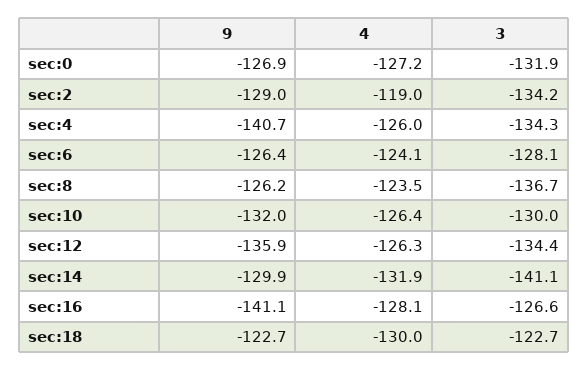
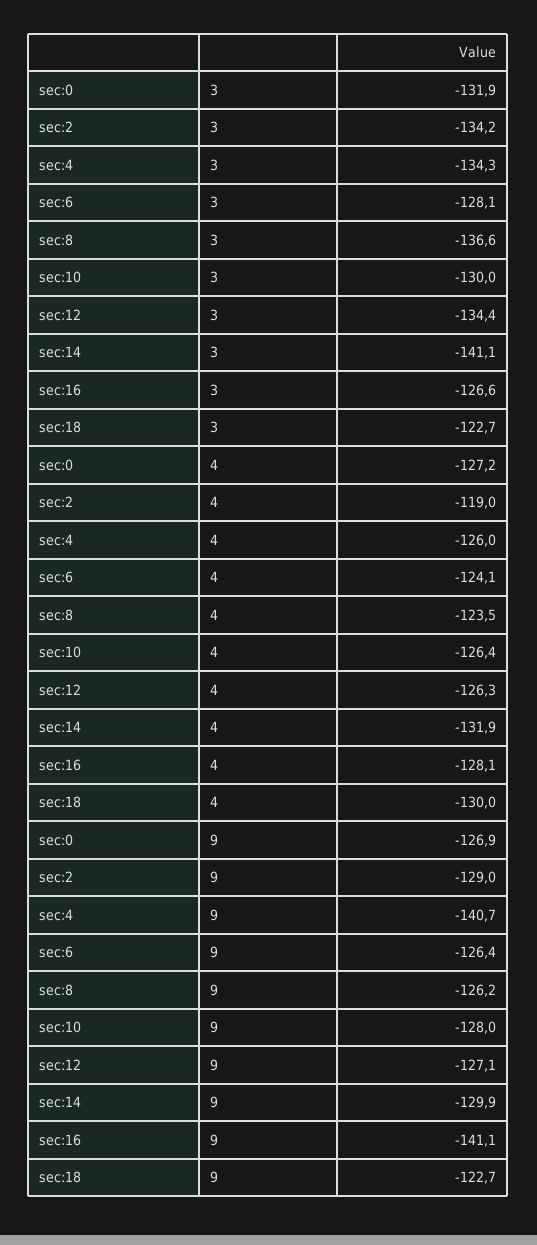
  {
    "9": {
      "sec:0": -126.9,
      "sec:2": -129,
      "sec:4": -140.7,
      "sec:6": -126.4,
      "sec:8": -126.2,
-     "sec:10": -132,
+     "sec:10": -128,
-     "sec:12": -135.9,
+     "sec:12": -127.1,
      "sec:14": -129.9,
      "sec:16": -141.1,
      "sec:18": -122.7
    },
    "4": {
      "sec:0": -127.2,
      "sec:2": -119,
      "sec:4": -126,
      "sec:6": -124.1,
      "sec:8": -123.5,
      "sec:10": -126.4,
      "sec:12": -126.3,
      "sec:14": -131.9,
      "sec:16": -128.1,
      "sec:18": -130
    },
    "3": {
      "sec:0": -131.9,
      "sec:2": -134.2,
      "sec:4": -134.3,
      "sec:6": -128.1,
-     "sec:8": -136.7,
+     "sec:8": -136.6,
      "sec:10": -130,
      "sec:12": -134.4,
      "sec:14": -141.1,
      "sec:16": -126.6,
      "sec:18": -122.7
    }
  }

